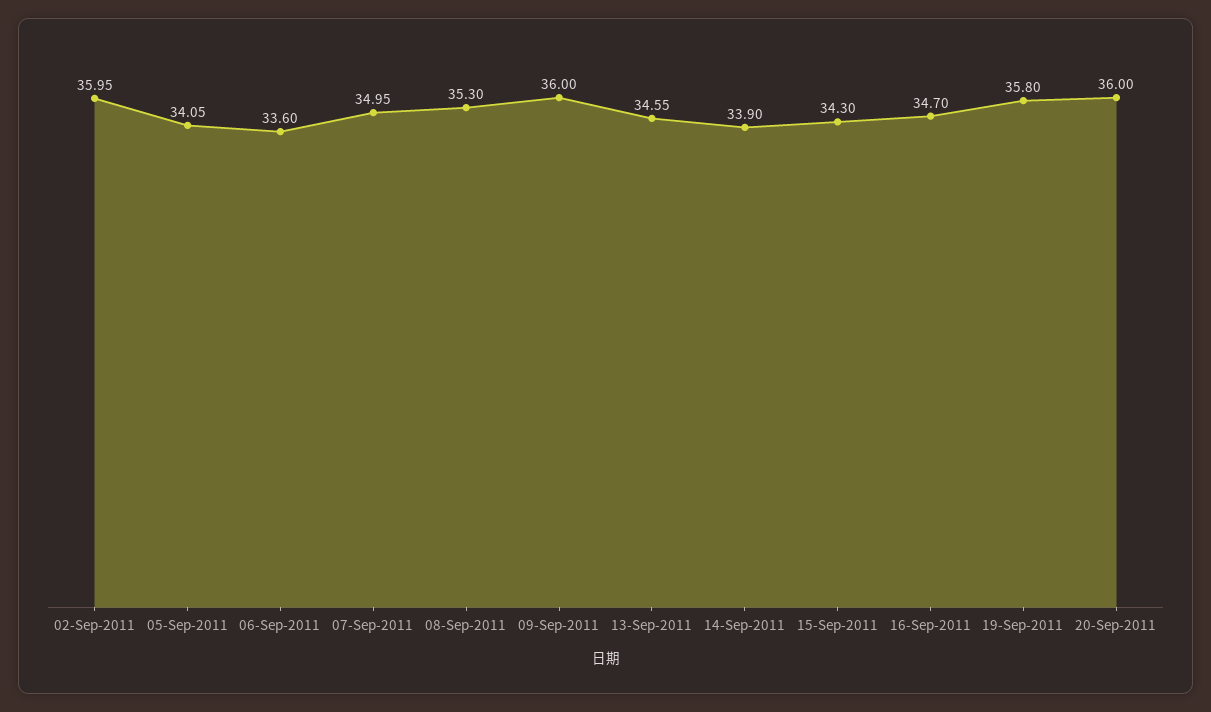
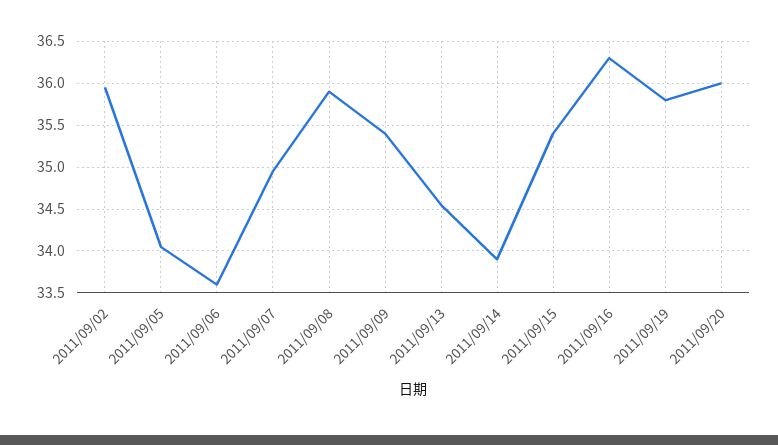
  {
    "02-Sep-2011": 35.95,
    "05-Sep-2011": 34.05,
    "06-Sep-2011": 33.6,
    "07-Sep-2011": 34.95,
-   "08-Sep-2011": 35.3,
+   "08-Sep-2011": 35.9,
-   "09-Sep-2011": 36,
+   "09-Sep-2011": 35.4,
    "13-Sep-2011": 34.55,
    "14-Sep-2011": 33.9,
-   "15-Sep-2011": 34.3,
+   "15-Sep-2011": 35.4,
-   "16-Sep-2011": 34.7,
+   "16-Sep-2011": 36.3,
    "19-Sep-2011": 35.8,
    "20-Sep-2011": 36
  }

